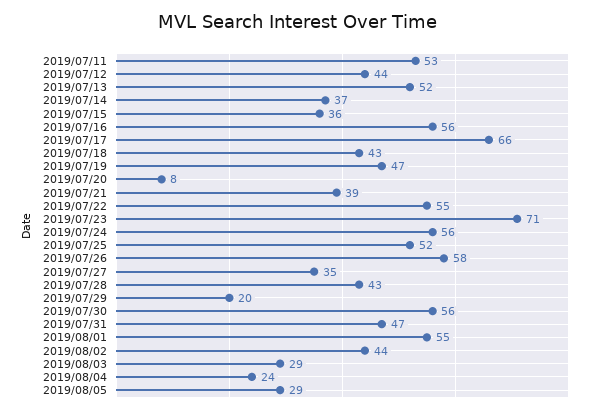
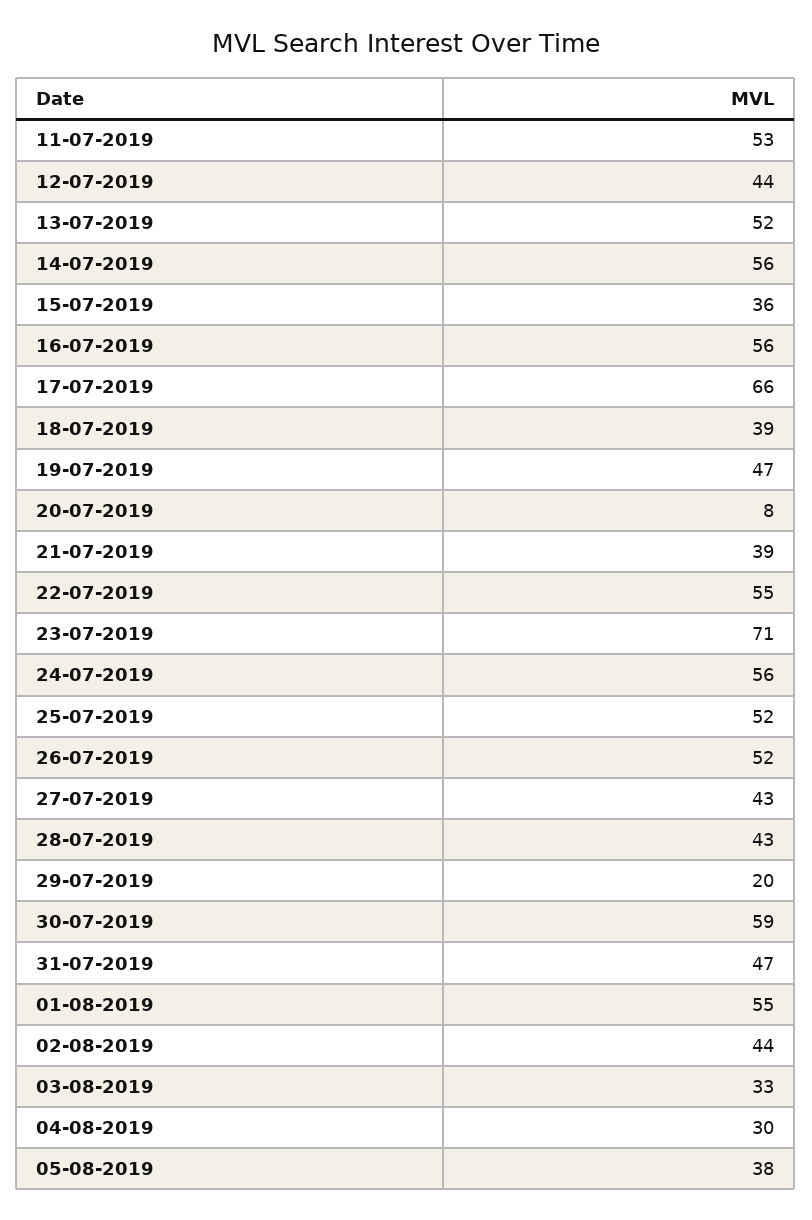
  {
    "2019/07/11": 53,
    "2019/07/12": 44,
    "2019/07/13": 52,
-   "2019/07/14": 37,
+   "2019/07/14": 56,
    "2019/07/15": 36,
    "2019/07/16": 56,
    "2019/07/17": 66,
-   "2019/07/18": 43,
+   "2019/07/18": 39,
    "2019/07/19": 47,
    "2019/07/20": 8,
    "2019/07/21": 39,
    "2019/07/22": 55,
    "2019/07/23": 71,
    "2019/07/24": 56,
    "2019/07/25": 52,
-   "2019/07/26": 58,
+   "2019/07/26": 52,
-   "2019/07/27": 35,
+   "2019/07/27": 43,
    "2019/07/28": 43,
    "2019/07/29": 20,
-   "2019/07/30": 56,
+   "2019/07/30": 59,
    "2019/07/31": 47,
    "2019/08/01": 55,
    "2019/08/02": 44,
-   "2019/08/03": 29,
+   "2019/08/03": 33,
-   "2019/08/04": 24,
+   "2019/08/04": 30,
-   "2019/08/05": 29
+   "2019/08/05": 38
  }

